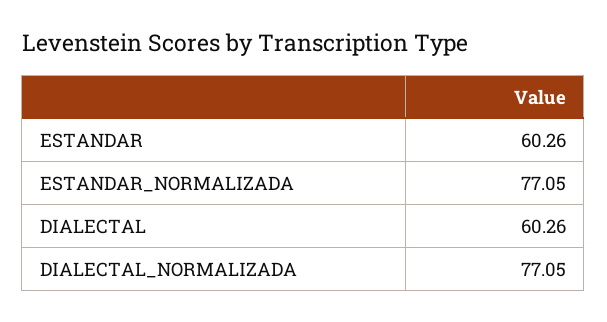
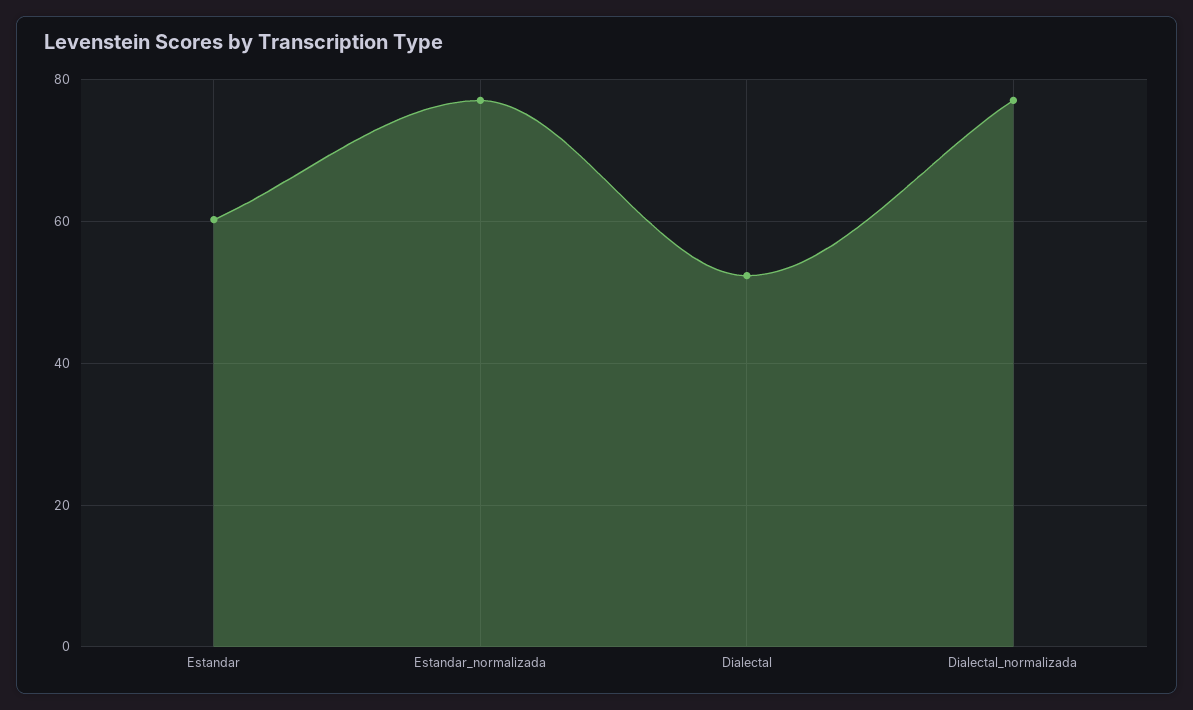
  {
    "ESTANDAR": 60.26,
    "ESTANDAR_NORMALIZADA": 77.05,
-   "DIALECTAL": 60.26,
+   "DIALECTAL": 52,
    "DIALECTAL_NORMALIZADA": 77.05
  }

